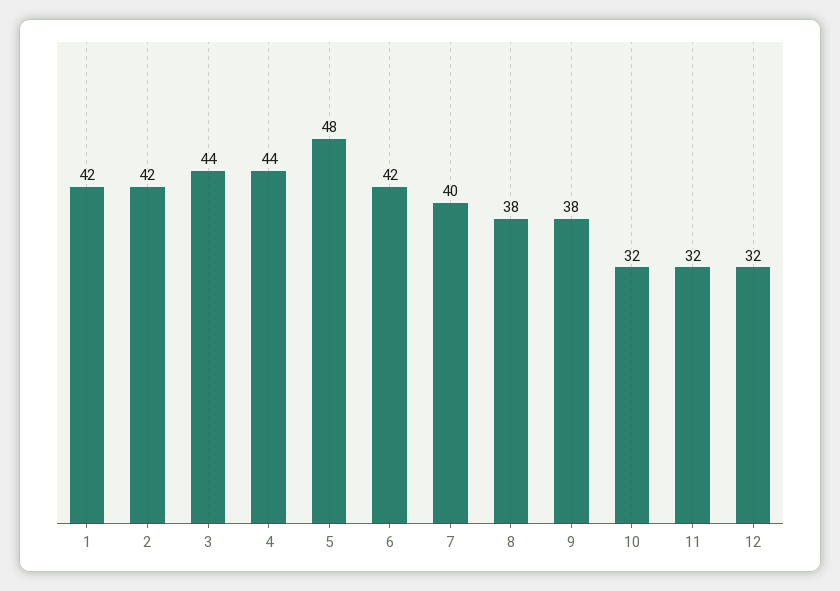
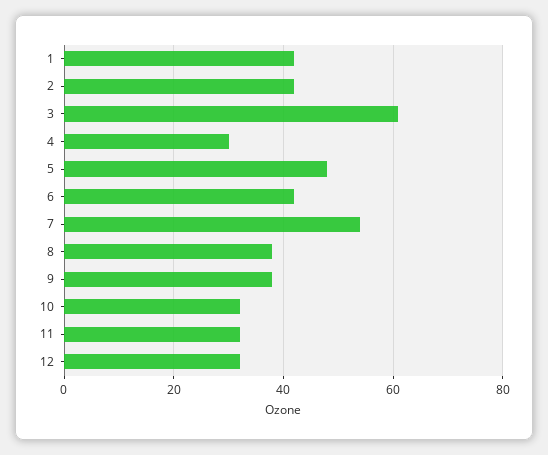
  {
    "1": 42,
    "2": 42,
-   "3": 44,
+   "3": 60,
-   "4": 44,
+   "4": 30,
    "5": 48,
    "6": 42,
-   "7": 40,
+   "7": 55,
    "8": 38,
    "9": 38,
    "10": 32,
    "11": 32,
    "12": 32
  }

